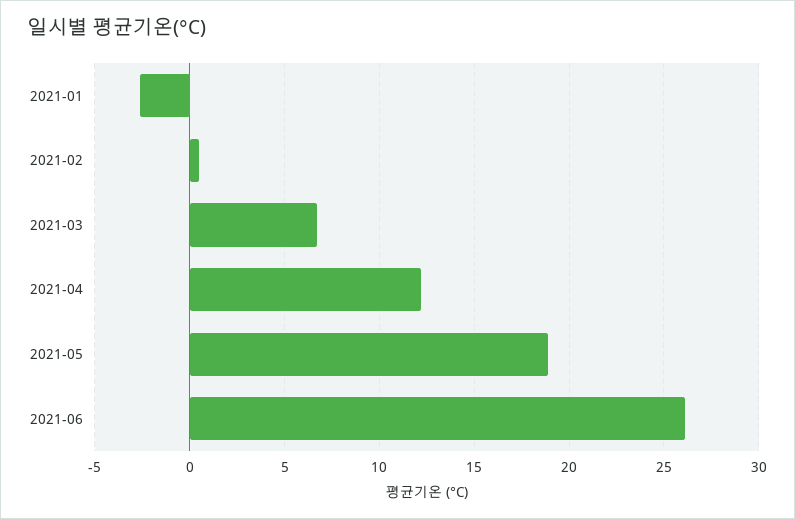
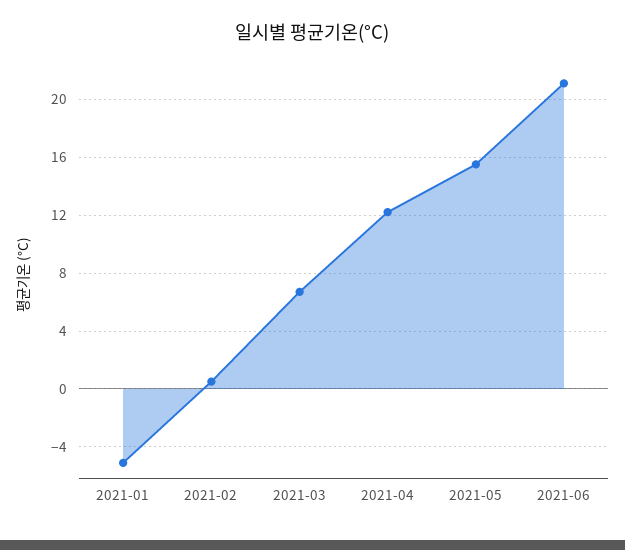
  {
-   "2021-01": -2.5,
+   "2021-01": -5,
    "2021-02": 0.5,
    "2021-03": 6.5,
    "2021-04": 12,
-   "2021-05": 19,
+   "2021-05": 15.5,
-   "2021-06": 26
+   "2021-06": 21
  }

